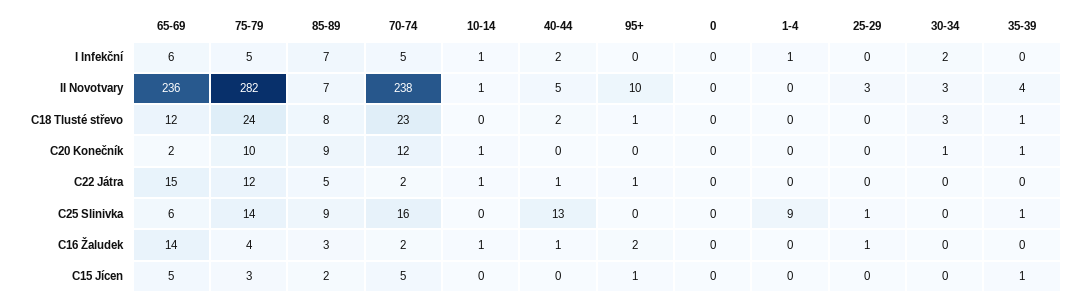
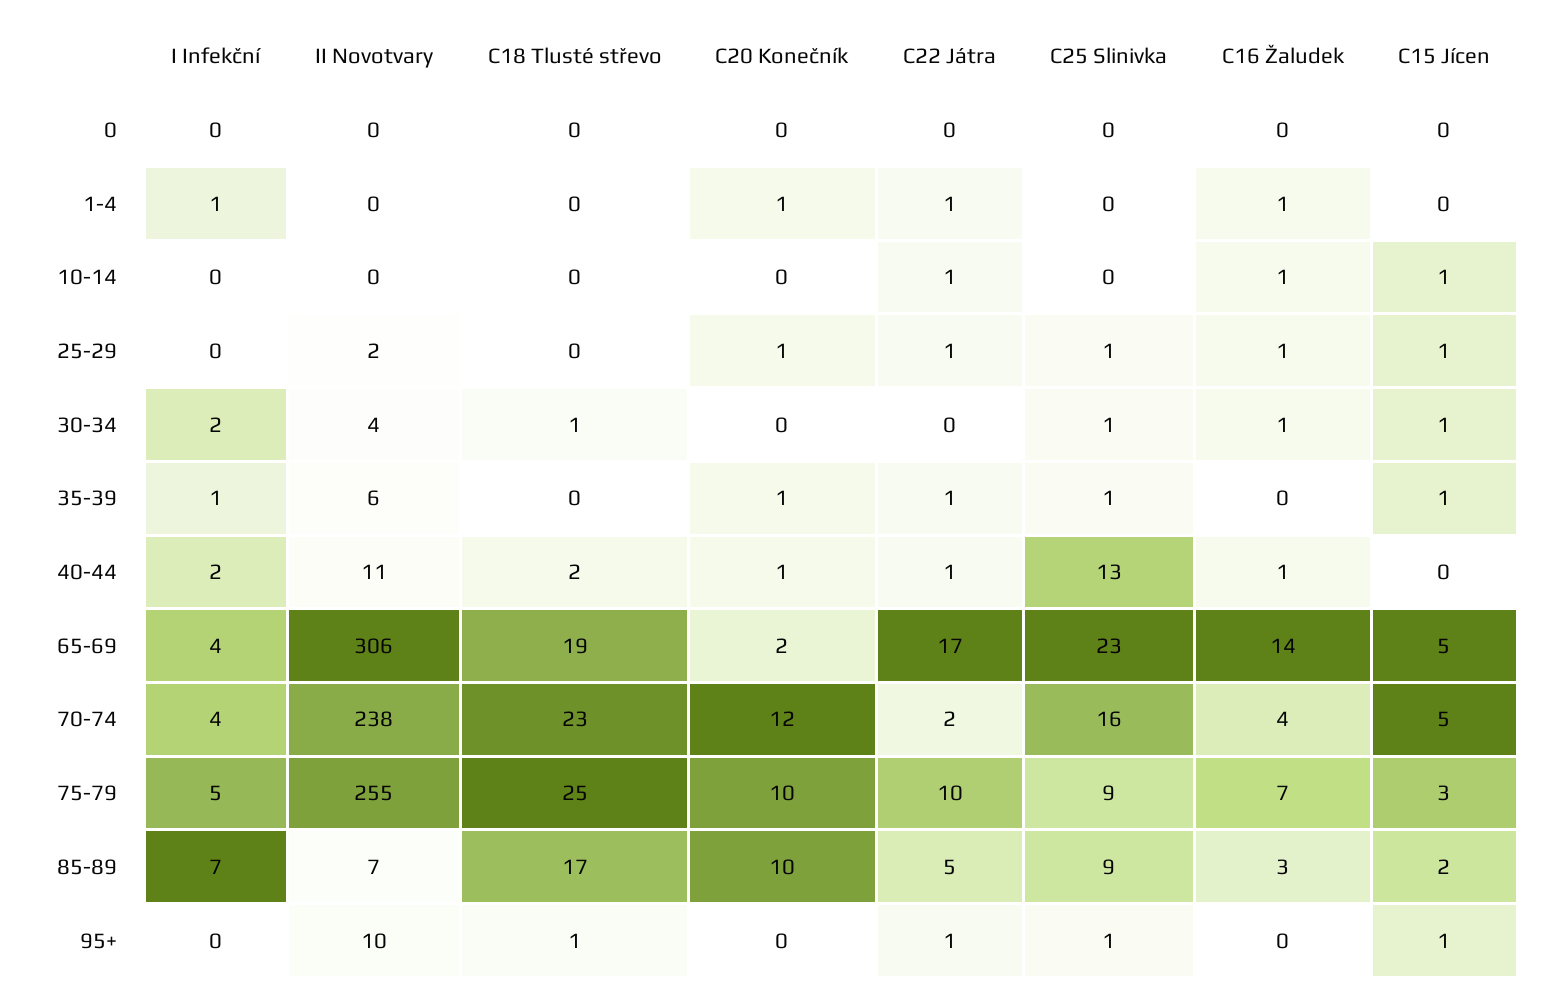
  {
    "65-69": {
-     "I Infekční": 6,
+     "I Infekční": 4,
-     "II Novotvary": 236,
+     "II Novotvary": 306,
-     "C18 Tlusté střevo": 12,
+     "C18 Tlusté střevo": 19,
      "C20 Konečník": 2,
-     "C22 Játra": 15,
+     "C22 Játra": 17,
-     "C25 Slinivka": 6,
+     "C25 Slinivka": 23,
      "C16 Žaludek": 14,
      "C15 Jícen": 5
    },
    "75-79": {
      "I Infekční": 5,
-     "II Novotvary": 282,
+     "II Novotvary": 255,
-     "C18 Tlusté střevo": 24,
+     "C18 Tlusté střevo": 25,
      "C20 Konečník": 10,
-     "C22 Játra": 12,
+     "C22 Játra": 10,
-     "C25 Slinivka": 14,
+     "C25 Slinivka": 9,
-     "C16 Žaludek": 4,
+     "C16 Žaludek": 7,
      "C15 Jícen": 3
    },
    "85-89": {
      "I Infekční": 7,
      "II Novotvary": 7,
-     "C18 Tlusté střevo": 8,
+     "C18 Tlusté střevo": 17,
-     "C20 Konečník": 9,
+     "C20 Konečník": 10,
      "C22 Játra": 5,
      "C25 Slinivka": 9,
      "C16 Žaludek": 3,
      "C15 Jícen": 2
    },
    "70-74": {
-     "I Infekční": 5,
+     "I Infekční": 4,
      "II Novotvary": 238,
      "C18 Tlusté střevo": 23,
      "C20 Konečník": 12,
      "C22 Játra": 2,
      "C25 Slinivka": 16,
-     "C16 Žaludek": 2,
+     "C16 Žaludek": 4,
      "C15 Jícen": 5
    },
    "10-14": {
-     "I Infekční": 1,
+     "I Infekční": 0,
-     "II Novotvary": 1,
+     "II Novotvary": 0,
      "C18 Tlusté střevo": 0,
-     "C20 Konečník": 1,
+     "C20 Konečník": 0,
      "C22 Játra": 1,
      "C25 Slinivka": 0,
      "C16 Žaludek": 1,
-     "C15 Jícen": 0
+     "C15 Jícen": 1
    },
    "40-44": {
      "I Infekční": 2,
-     "II Novotvary": 5,
+     "II Novotvary": 11,
      "C18 Tlusté střevo": 2,
-     "C20 Konečník": 0,
+     "C20 Konečník": 1,
      "C22 Játra": 1,
      "C25 Slinivka": 13,
      "C16 Žaludek": 1,
      "C15 Jícen": 0
    },
    "95+": {
      "I Infekční": 0,
      "II Novotvary": 10,
      "C18 Tlusté střevo": 1,
      "C20 Konečník": 0,
      "C22 Játra": 1,
-     "C25 Slinivka": 0,
+     "C25 Slinivka": 1,
-     "C16 Žaludek": 2,
+     "C16 Žaludek": 0,
      "C15 Jícen": 1
    },
    "0": {
      "I Infekční": 0,
      "II Novotvary": 0,
      "C18 Tlusté střevo": 0,
      "C20 Konečník": 0,
      "C22 Játra": 0,
      "C25 Slinivka": 0,
      "C16 Žaludek": 0,
      "C15 Jícen": 0
    },
    "1-4": {
      "I Infekční": 1,
      "II Novotvary": 0,
      "C18 Tlusté střevo": 0,
-     "C20 Konečník": 0,
+     "C20 Konečník": 1,
-     "C22 Játra": 0,
+     "C22 Játra": 1,
-     "C25 Slinivka": 9,
+     "C25 Slinivka": 0,
-     "C16 Žaludek": 0,
+     "C16 Žaludek": 1,
      "C15 Jícen": 0
    },
    "25-29": {
      "I Infekční": 0,
-     "II Novotvary": 3,
+     "II Novotvary": 2,
      "C18 Tlusté střevo": 0,
-     "C20 Konečník": 0,
+     "C20 Konečník": 1,
-     "C22 Játra": 0,
+     "C22 Játra": 1,
      "C25 Slinivka": 1,
      "C16 Žaludek": 1,
-     "C15 Jícen": 0
+     "C15 Jícen": 1
    },
    "30-34": {
      "I Infekční": 2,
-     "II Novotvary": 3,
+     "II Novotvary": 4,
-     "C18 Tlusté střevo": 3,
+     "C18 Tlusté střevo": 1,
-     "C20 Konečník": 1,
+     "C20 Konečník": 0,
      "C22 Játra": 0,
-     "C25 Slinivka": 0,
+     "C25 Slinivka": 1,
-     "C16 Žaludek": 0,
+     "C16 Žaludek": 1,
-     "C15 Jícen": 0
+     "C15 Jícen": 1
    },
    "35-39": {
-     "I Infekční": 0,
+     "I Infekční": 1,
-     "II Novotvary": 4,
+     "II Novotvary": 6,
-     "C18 Tlusté střevo": 1,
+     "C18 Tlusté střevo": 0,
      "C20 Konečník": 1,
-     "C22 Játra": 0,
+     "C22 Játra": 1,
      "C25 Slinivka": 1,
      "C16 Žaludek": 0,
      "C15 Jícen": 1
    }
  }

